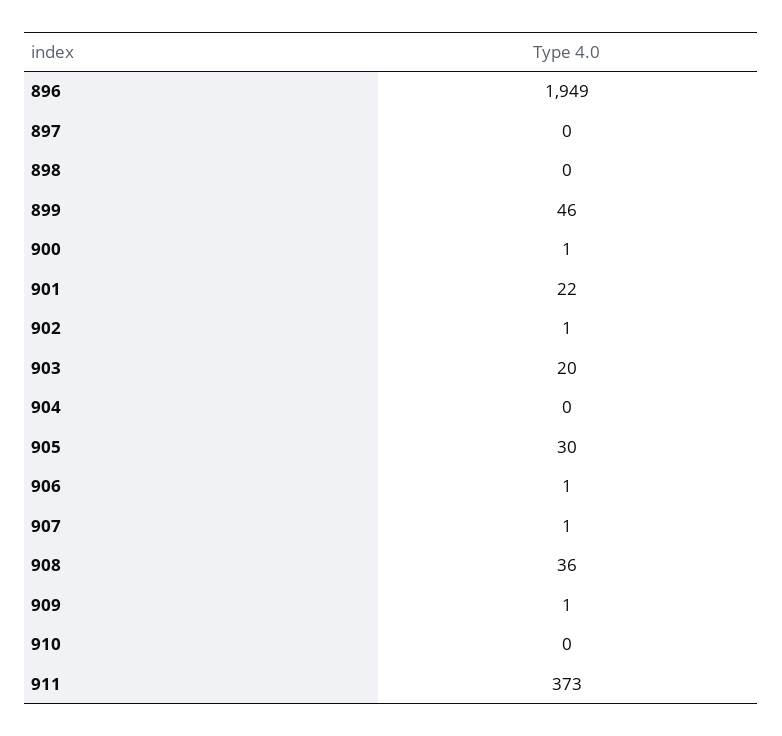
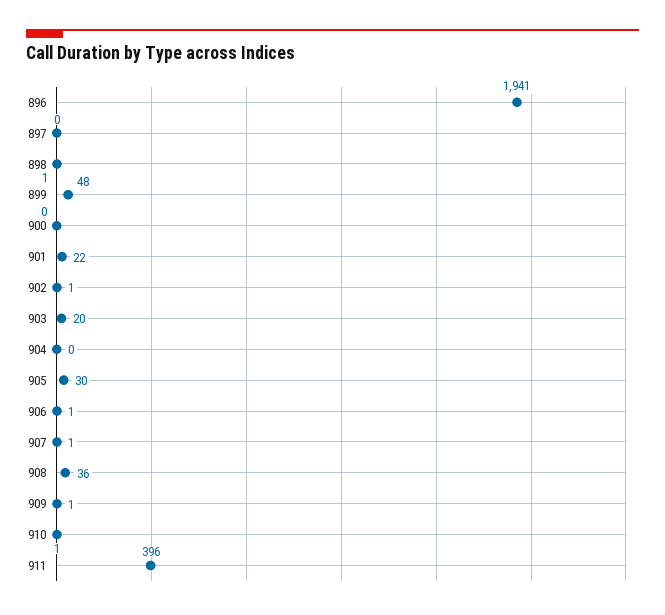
  {
-   "896": 1949,
+   "896": 1941,
    "897": 0,
-   "898": 0,
+   "898": 1,
-   "899": 46,
+   "899": 48,
-   "900": 1,
+   "900": 0,
    "901": 22,
    "902": 1,
    "903": 20,
    "904": 0,
    "905": 30,
    "906": 1,
    "907": 1,
    "908": 36,
    "909": 1,
-   "910": 0,
+   "910": 1,
-   "911": 373
+   "911": 396
  }

